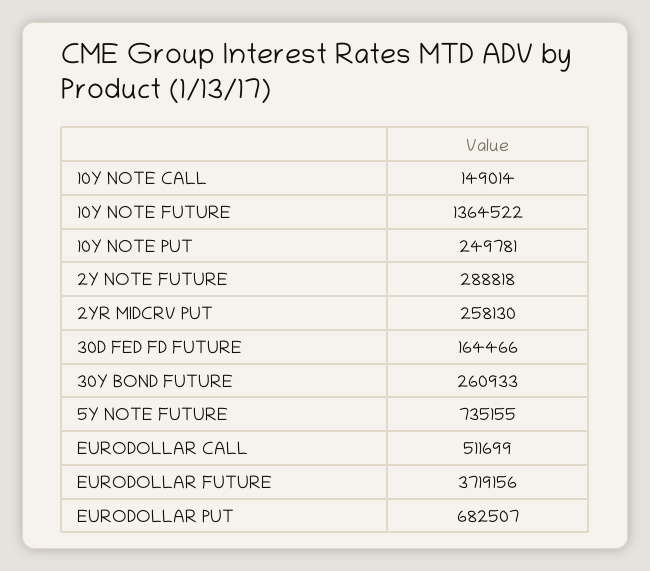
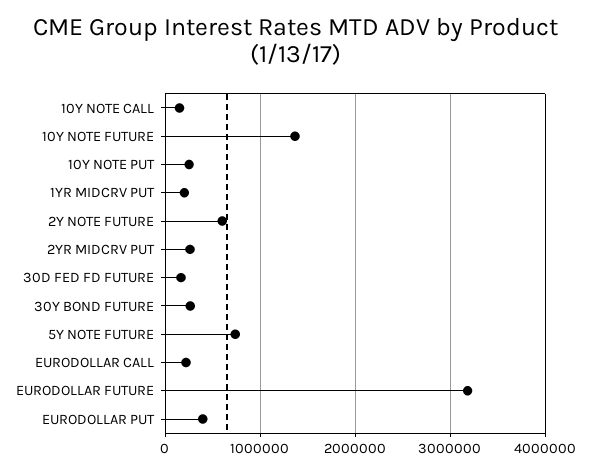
  {
    "10Y NOTE CALL": 149014,
    "10Y NOTE FUTURE": 1364522,
    "10Y NOTE PUT": 249781,
-   "2Y NOTE FUTURE": 288818,
+   "2Y NOTE FUTURE": 600000,
    "2YR MIDCRV PUT": 258130,
    "30D FED FD FUTURE": 164466,
    "30Y BOND FUTURE": 260933,
    "5Y NOTE FUTURE": 735155,
-   "EURODOLLAR CALL": 511699,
+   "EURODOLLAR CALL": 200000,
-   "EURODOLLAR FUTURE": 3719156,
+   "EURODOLLAR FUTURE": 3200000,
-   "EURODOLLAR PUT": 682507
+   "EURODOLLAR PUT": 400000,
+   "1YR MIDCRV PUT": 200000
  }

